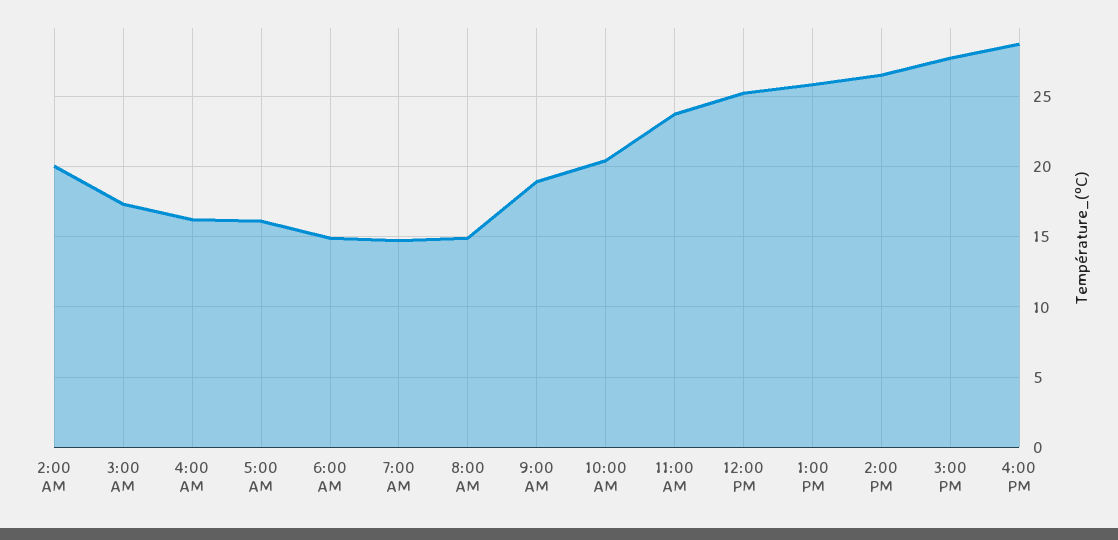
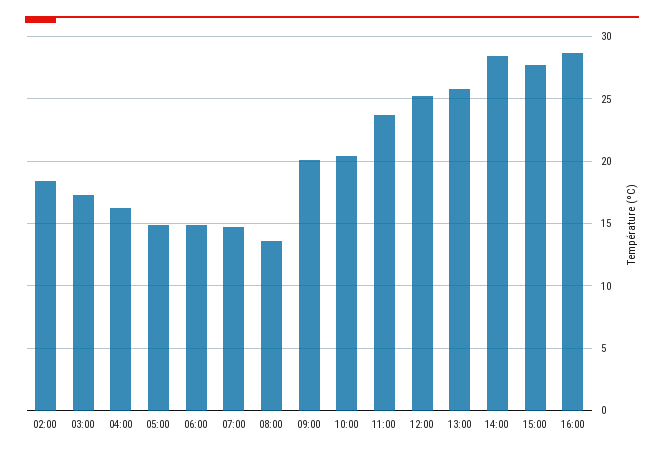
  {
-   "2:00 AM": 20,
+   "2:00 AM": 18.5,
    "3:00 AM": 17.5,
    "4:00 AM": 16,
-   "5:00 AM": 16,
+   "5:00 AM": 15,
    "6:00 AM": 15,
    "7:00 AM": 14.5,
-   "8:00 AM": 15,
+   "8:00 AM": 13.5,
-   "9:00 AM": 19,
+   "9:00 AM": 20,
    "10:00 AM": 20.5,
    "11:00 AM": 23.5,
    "12:00 PM": 25,
    "1:00 PM": 26,
-   "2:00 PM": 26.5,
+   "2:00 PM": 28.5,
    "3:00 PM": 27.5,
    "4:00 PM": 28.5
  }

